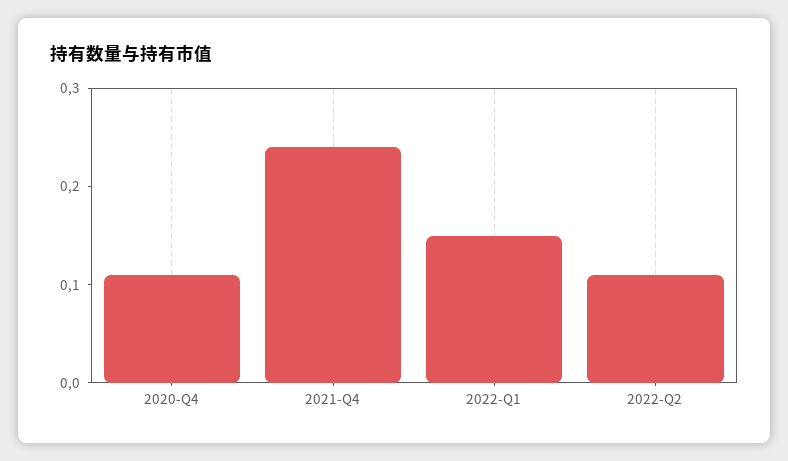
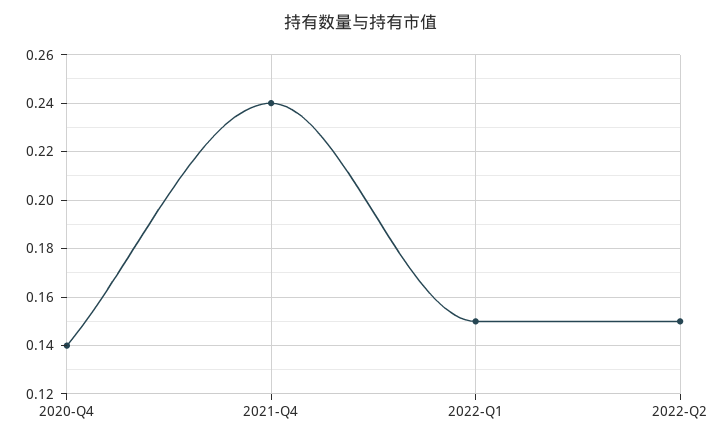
  {
-   "2020-Q4": 0.11,
+   "2020-Q4": 0.14,
    "2021-Q4": 0.24,
    "2022-Q1": 0.15,
-   "2022-Q2": 0.11
+   "2022-Q2": 0.15
  }

